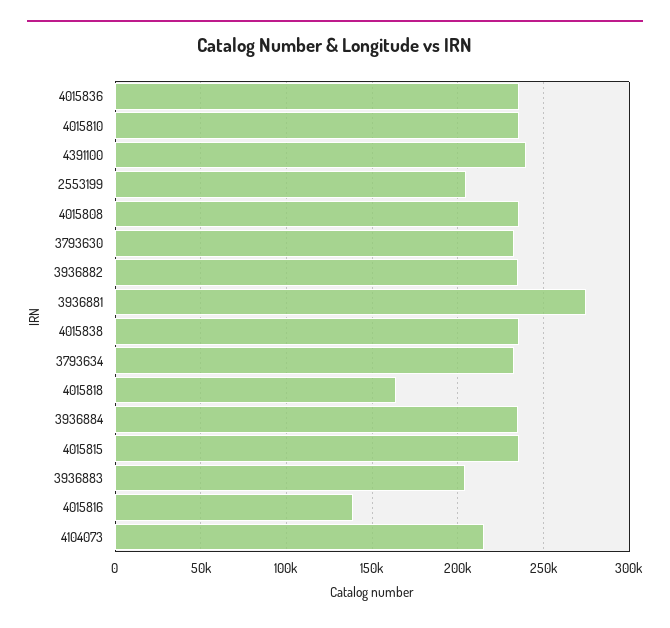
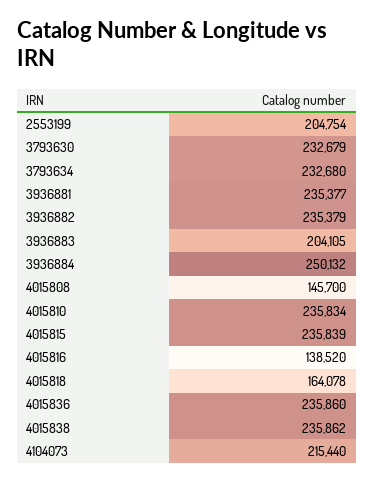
  {
    "4015836": 235860,
    "4015810": 235834,
-   "4391100": 240000,
    "2553199": 204754,
-   "4015808": 235000,
+   "4015808": 145700,
    "3793630": 232679,
    "3936882": 235379,
-   "3936881": 275000,
+   "3936881": 235377,
    "4015838": 235862,
    "3793634": 232680,
    "4015818": 164078,
-   "3936884": 235000,
+   "3936884": 250132,
    "4015815": 235839,
    "3936883": 204105,
    "4015816": 138520,
    "4104073": 215440
  }

